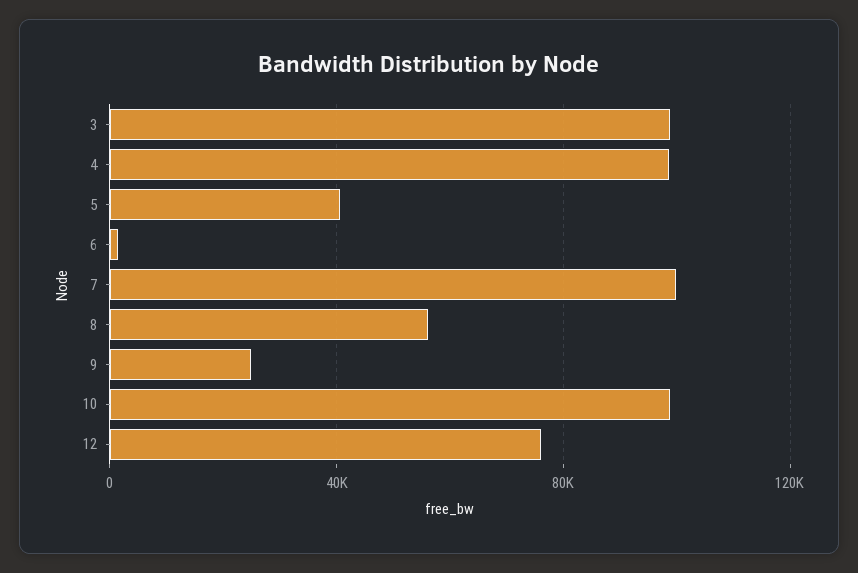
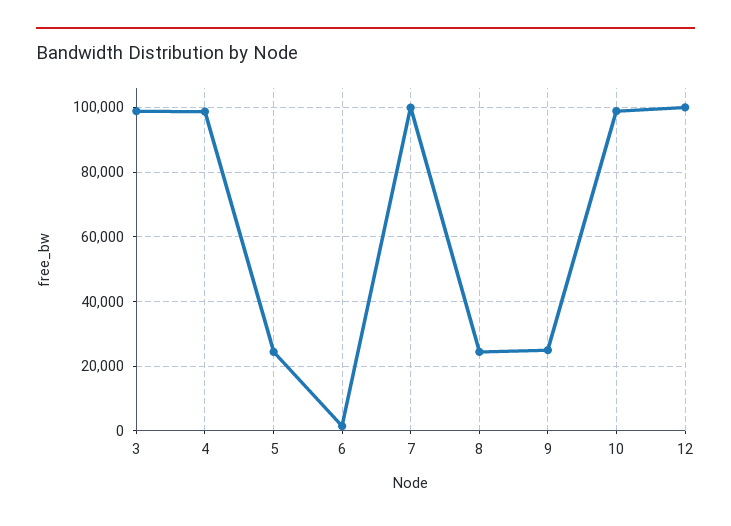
  {
    "3": 98000,
    "4": 98000,
-   "5": 40000,
+   "5": 24000,
    "6": 2000,
    "7": 100000,
-   "8": 55000,
+   "8": 24000,
    "9": 24000,
    "10": 98000,
-   "12": 75000
+   "12": 100000
  }

